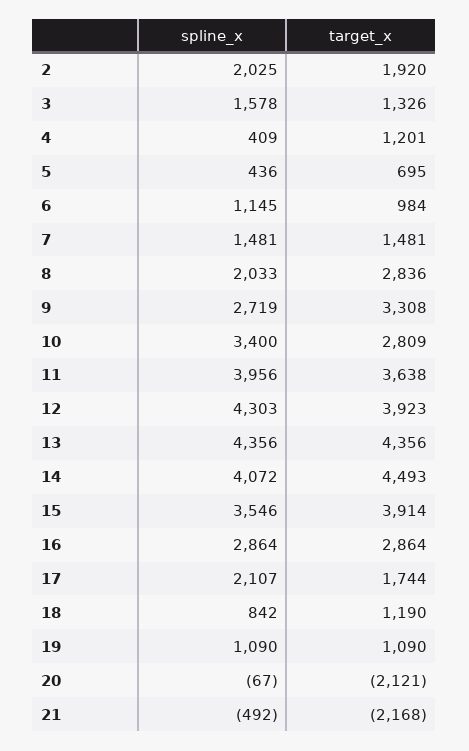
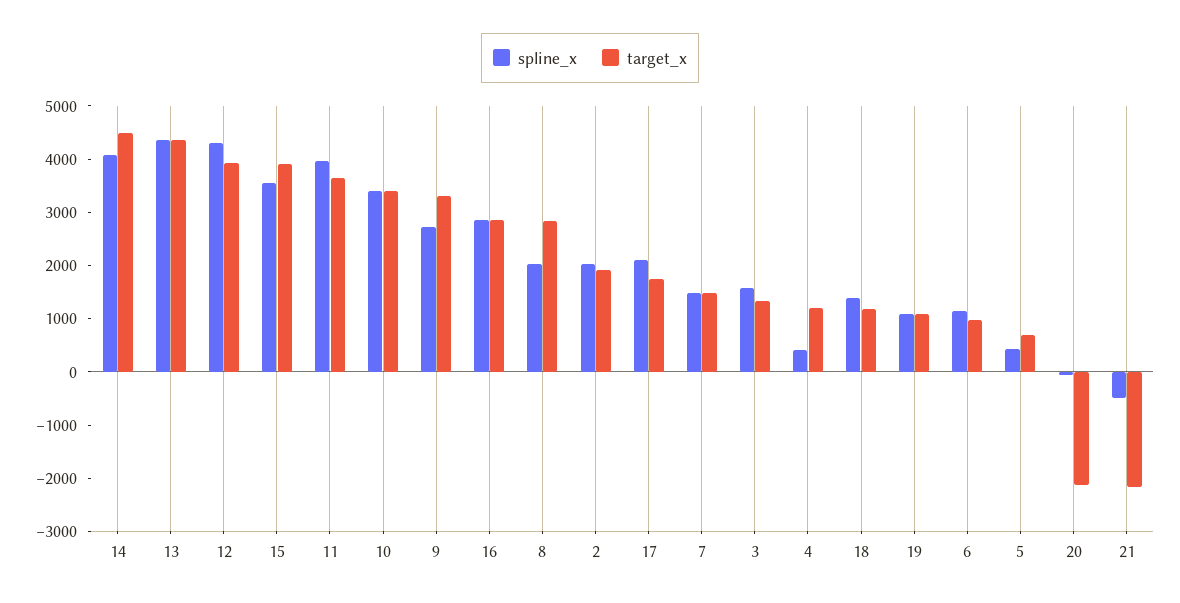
  {
    "spline_x": {
      "2": 2025,
      "3": 1578,
      "4": 409,
      "5": 436,
      "6": 1145,
      "7": 1481,
      "8": 2033,
      "9": 2719,
      "10": 3400,
      "11": 3956,
      "12": 4303,
      "13": 4356,
      "14": 4072,
      "15": 3546,
      "16": 2864,
      "17": 2107,
-     "18": 842,
+     "18": 1400,
      "19": 1090,
      "20": -67,
      "21": -492
    },
    "target_x": {
      "2": 1920,
      "3": 1326,
      "4": 1201,
      "5": 695,
      "6": 984,
      "7": 1481,
      "8": 2836,
      "9": 3308,
-     "10": 2809,
+     "10": 3400,
      "11": 3638,
      "12": 3923,
      "13": 4356,
      "14": 4493,
      "15": 3914,
      "16": 2864,
      "17": 1744,
      "18": 1190,
      "19": 1090,
      "20": -2121,
      "21": -2168
    }
  }

